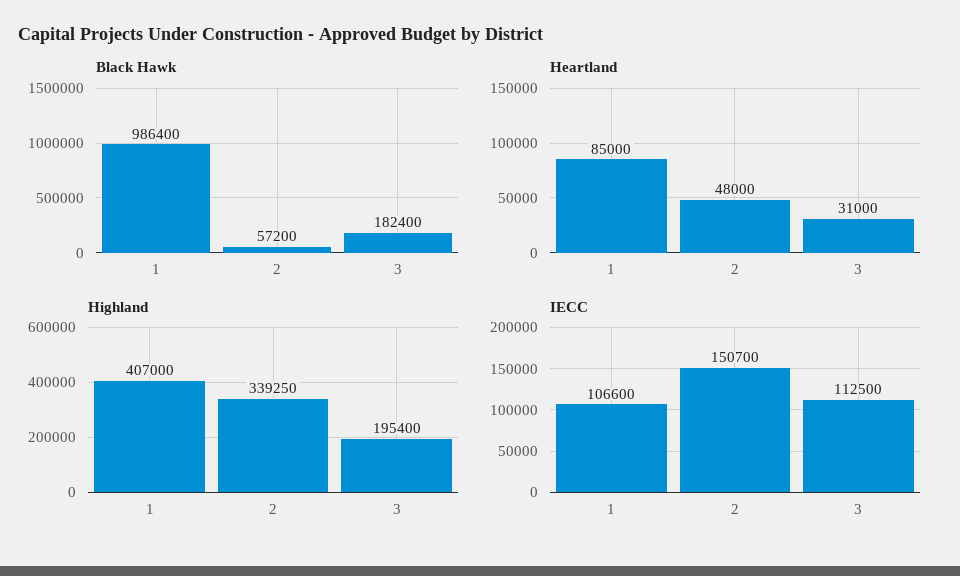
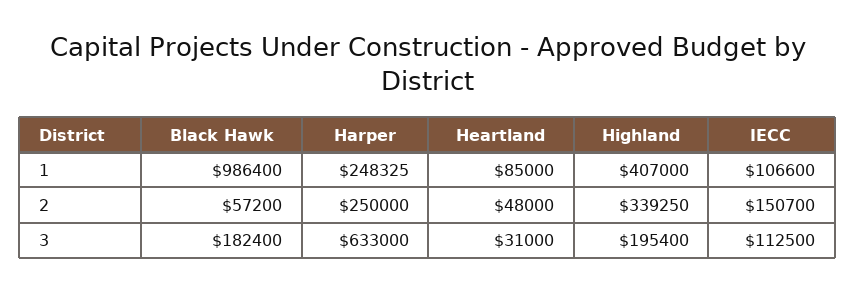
  {
    "Black Hawk": {
      "1": 986400,
      "2": 57200,
      "3": 182400
    },
    "Heartland": {
      "1": 85000,
      "2": 48000,
      "3": 31000
    },
    "Highland": {
      "1": 407000,
      "2": 339250,
      "3": 195400
    },
    "IECC": {
      "1": 106600,
      "2": 150700,
      "3": 112500
-   }
+   },
+   "Harper": {
+     "1": 248325,
+     "2": 250000,
+     "3": 633000
+   }
  }

